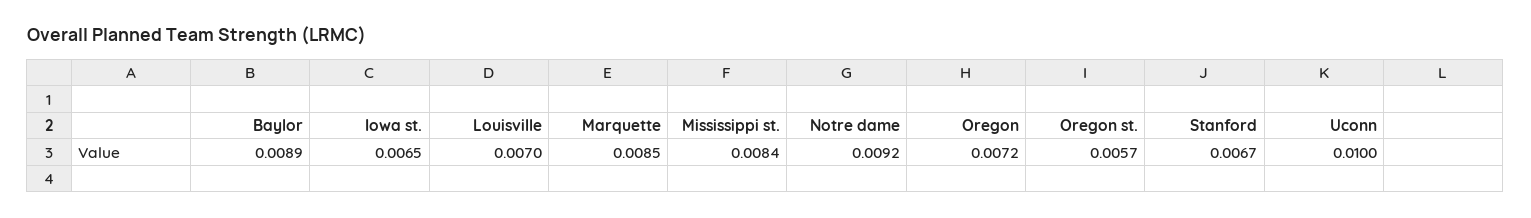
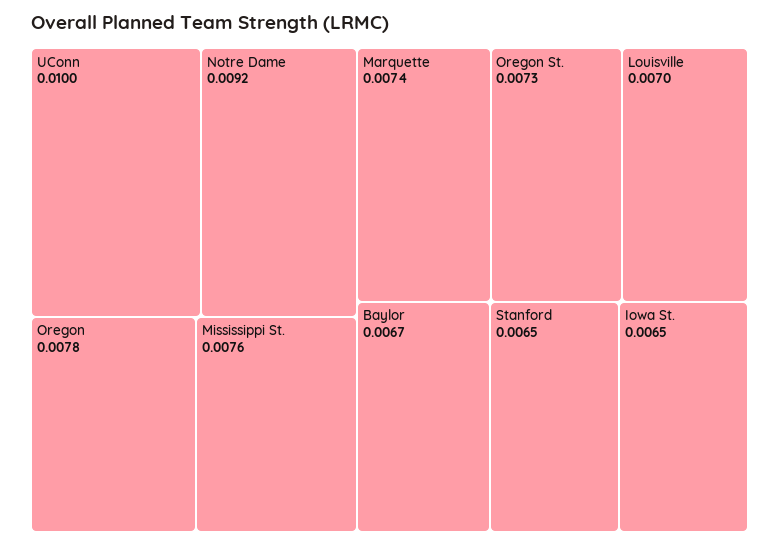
  {
-   "Baylor": 0.0089,
+   "Baylor": 0.0067,
    "Iowa st.": 0.0065,
    "Louisville": 0.007,
-   "Marquette": 0.0085,
+   "Marquette": 0.0074,
-   "Mississippi st.": 0.0084,
+   "Mississippi st.": 0.0076,
    "Notre dame": 0.0092,
-   "Oregon": 0.0072,
+   "Oregon": 0.0078,
-   "Oregon st.": 0.0057,
+   "Oregon st.": 0.0073,
-   "Stanford": 0.0067,
+   "Stanford": 0.0065,
    "Uconn": 0.01
  }

